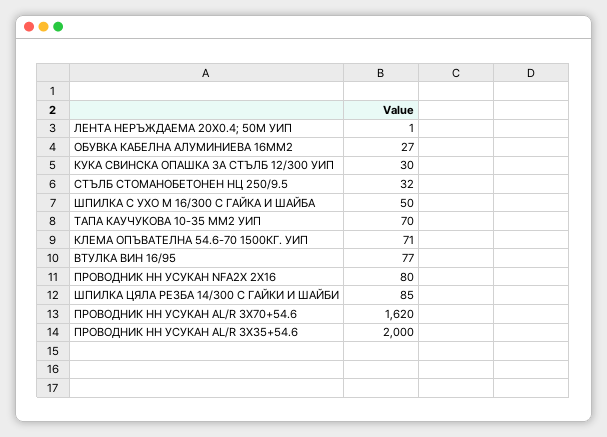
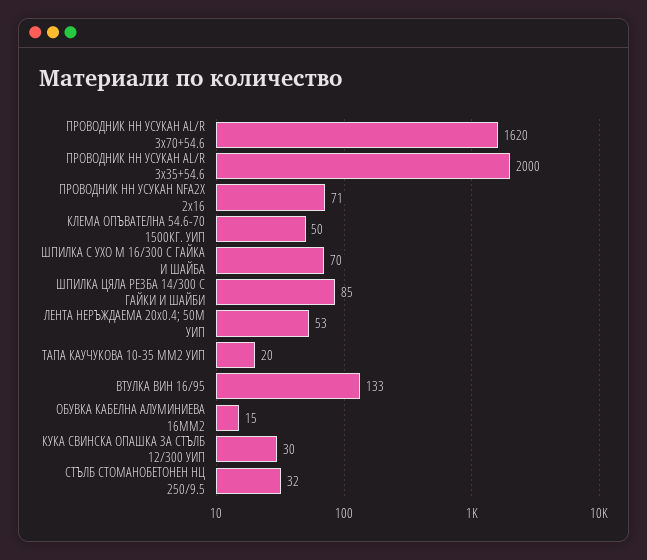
  {
-   "ЛЕНТА НЕРЪЖДАЕМА 20Х0.4; 50М УИП": 1,
+   "ЛЕНТА НЕРЪЖДАЕМА 20Х0.4; 50М УИП": 53,
-   "ОБУВКА КАБЕЛНА АЛУМИНИЕВА 16ММ2": 27,
+   "ОБУВКА КАБЕЛНА АЛУМИНИЕВА 16ММ2": 15,
    "КУКА СВИНСКА ОПАШКА ЗА СТЪЛБ 12/300 УИП": 30,
    "СТЪЛБ СТОМАНОБЕТОНЕН НЦ 250/9.5": 32,
-   "ШПИЛКА С УХО М 16/300 С ГАЙКА И ШАЙБА": 50,
+   "ШПИЛКА С УХО М 16/300 С ГАЙКА И ШАЙБА": 70,
-   "ТАПА КАУЧУКОВА 10-35 ММ2 УИП": 70,
+   "ТАПА КАУЧУКОВА 10-35 ММ2 УИП": 20,
-   "КЛЕМА ОПЪВАТЕЛНА 54.6-70 1500КГ. УИП": 71,
+   "КЛЕМА ОПЪВАТЕЛНА 54.6-70 1500КГ. УИП": 50,
-   "ВТУЛКА ВИН 16/95": 77,
+   "ВТУЛКА ВИН 16/95": 133,
-   "ПРОВОДНИК НН УСУКАН NFA2X 2Х16": 80,
+   "ПРОВОДНИК НН УСУКАН NFA2X 2Х16": 71,
    "ШПИЛКА ЦЯЛА РЕЗБА 14/300 С ГАЙКИ И ШАЙБИ": 85,
    "ПРОВОДНИК НН УСУКАН AL/R 3Х70+54.6": 1620,
    "ПРОВОДНИК НН УСУКАН AL/R 3Х35+54.6": 2000
  }

